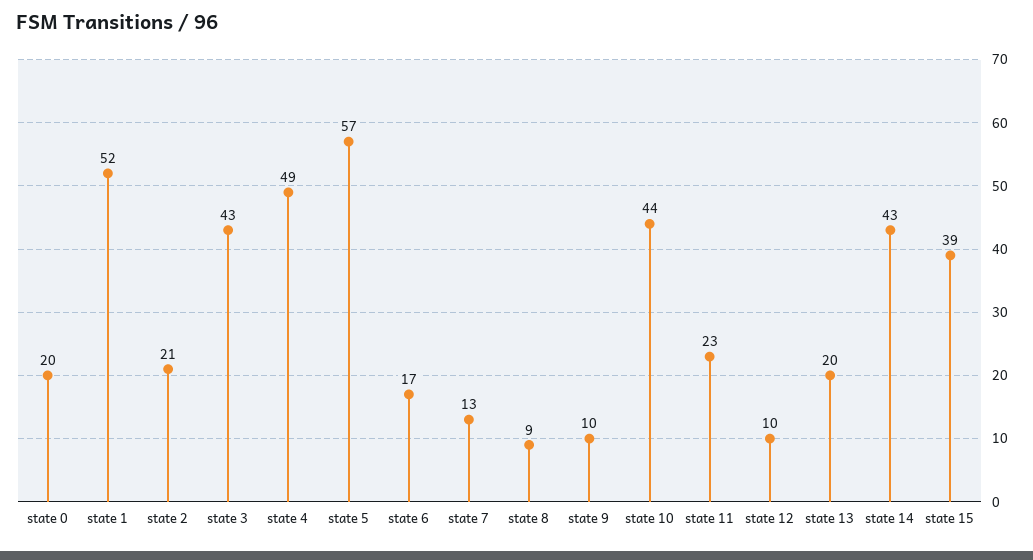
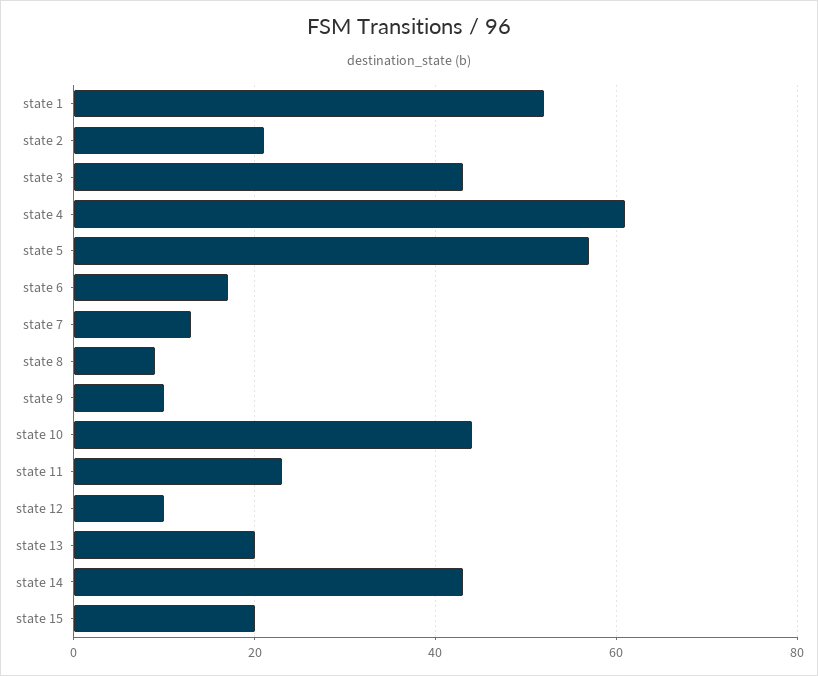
  {
-   "state 0": 20,
    "state 1": 52,
    "state 2": 21,
    "state 3": 43,
-   "state 4": 49,
+   "state 4": 60,
    "state 5": 57,
    "state 6": 17,
    "state 7": 13,
    "state 8": 9,
    "state 9": 10,
    "state 10": 44,
    "state 11": 23,
    "state 12": 10,
    "state 13": 20,
    "state 14": 43,
-   "state 15": 39
+   "state 15": 20
  }

